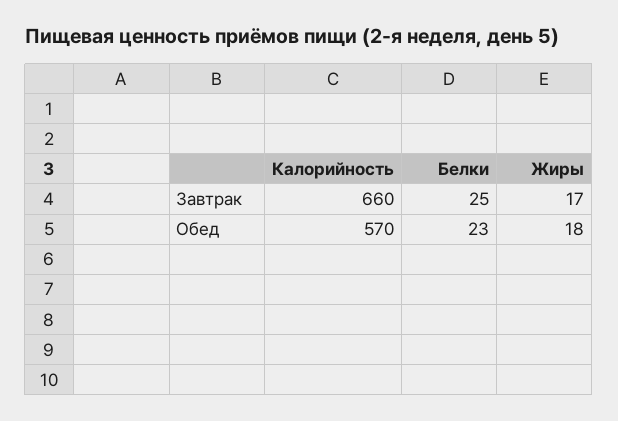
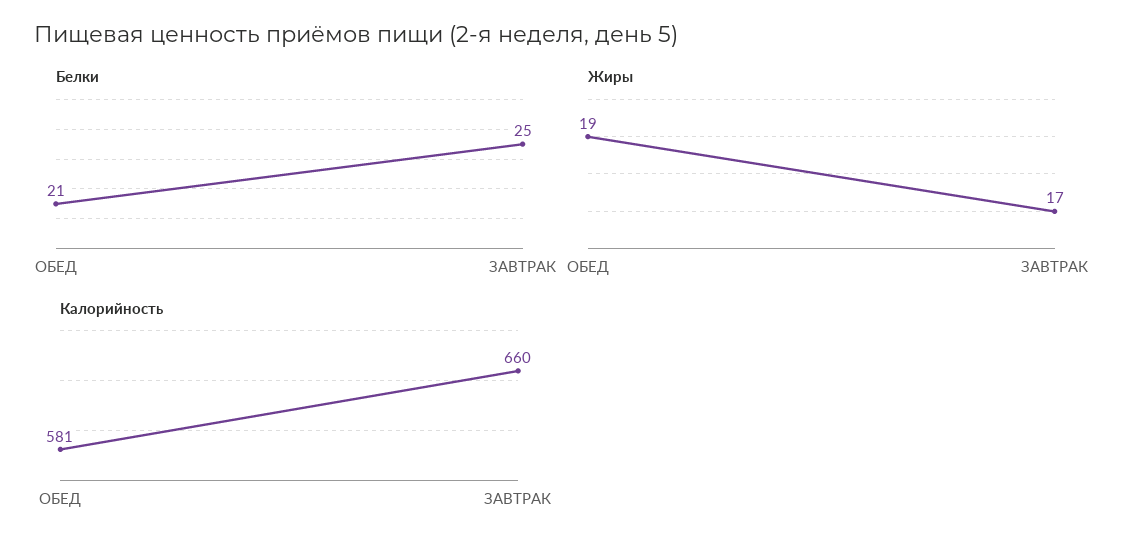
  {
    "Калорийность": {
      "Завтрак": 660,
-     "Обед": 570
+     "Обед": 581
    },
    "Белки": {
      "Завтрак": 25,
-     "Обед": 23
+     "Обед": 21
    },
    "Жиры": {
      "Завтрак": 17,
-     "Обед": 18
+     "Обед": 19
    }
  }

